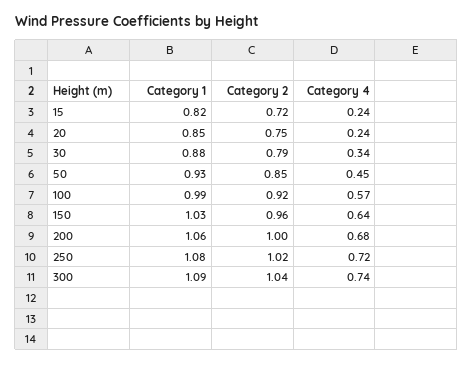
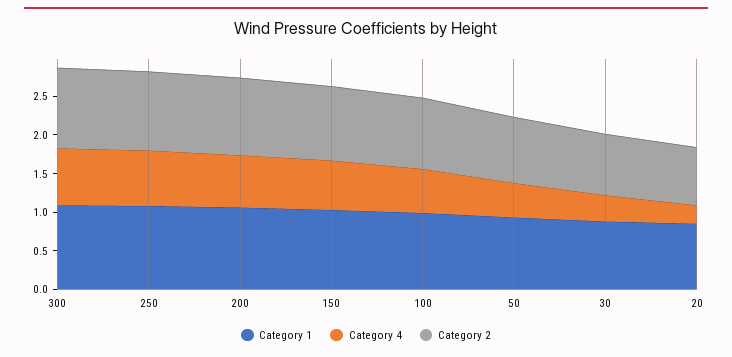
  {
    "Category 1": {
-     "15": 0.82,
      "20": 0.85,
      "30": 0.88,
      "50": 0.93,
      "100": 0.99,
      "150": 1.03,
      "200": 1.06,
      "250": 1.08,
      "300": 1.09
    },
    "Category 2": {
-     "15": 0.72,
      "20": 0.75,
      "30": 0.79,
      "50": 0.85,
      "100": 0.92,
      "150": 0.96,
      "200": 1,
      "250": 1.02,
      "300": 1.04
    },
    "Category 4": {
-     "15": 0.24,
      "20": 0.24,
      "30": 0.34,
      "50": 0.45,
      "100": 0.57,
      "150": 0.64,
      "200": 0.68,
      "250": 0.72,
      "300": 0.74
    }
  }

